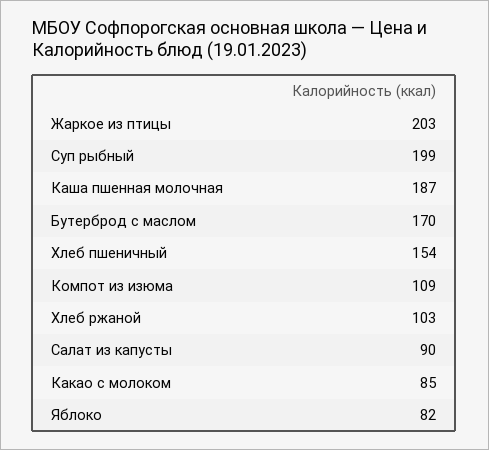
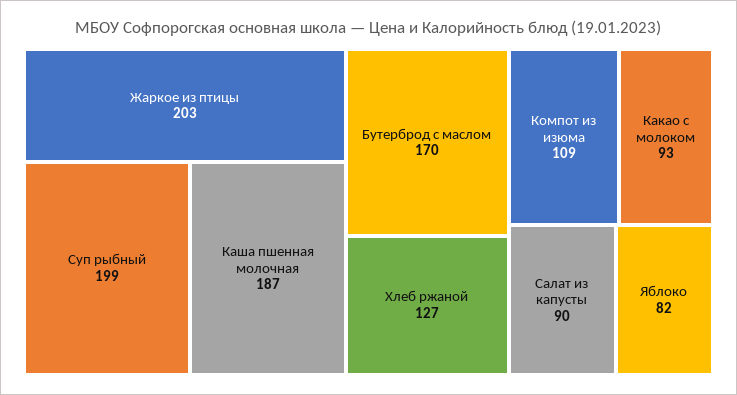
  {
    "Жаркое из птицы": 203,
    "Суп рыбный": 199,
    "Каша пшенная молочная": 187,
    "Бутерброд с маслом": 170,
-   "Хлеб пшеничный": 154,
    "Компот из изюма": 109,
-   "Хлеб ржаной": 103,
+   "Хлеб ржаной": 127,
    "Салат из капусты": 90,
-   "Какао с молоком": 85,
+   "Какао с молоком": 93,
    "Яблоко": 82
  }

